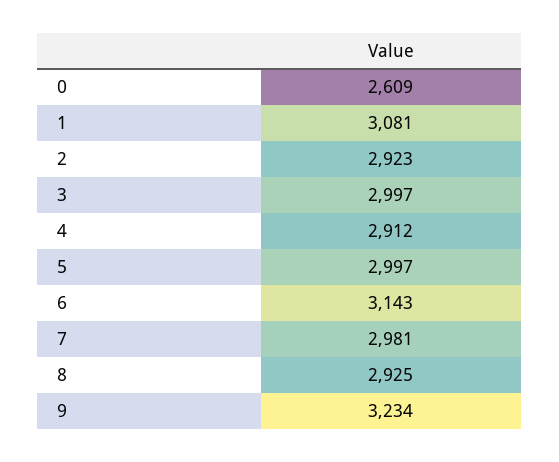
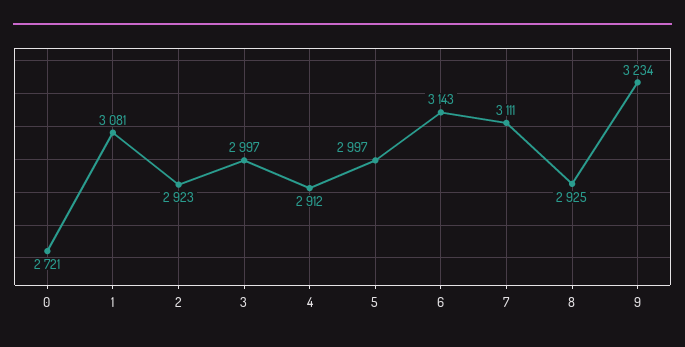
  {
-   "0": 2609,
+   "0": 2721,
    "1": 3081,
    "2": 2923,
    "3": 2997,
    "4": 2912,
    "5": 2997,
    "6": 3143,
-   "7": 2981,
+   "7": 3111,
    "8": 2925,
    "9": 3234
  }

